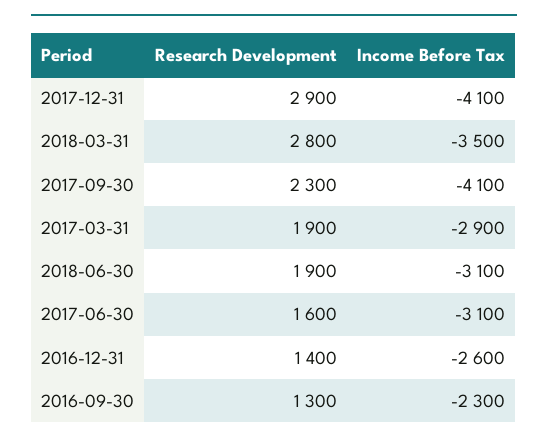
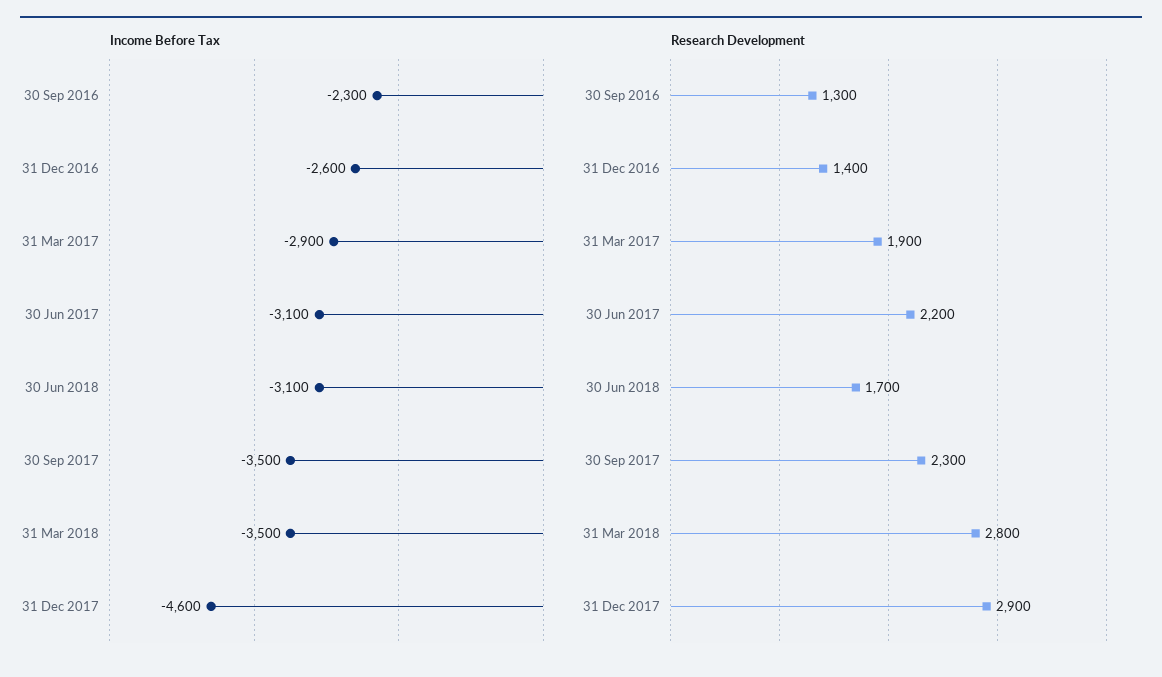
  {
    "Research Development": {
      "2017-12-31": 2900,
      "2018-03-31": 2800,
      "2017-09-30": 2300,
      "2017-03-31": 1900,
-     "2018-06-30": 1900,
+     "2018-06-30": 1700,
-     "2017-06-30": 1600,
+     "2017-06-30": 2200,
      "2016-12-31": 1400,
      "2016-09-30": 1300
    },
    "Income Before Tax": {
-     "2017-12-31": -4100,
+     "2017-12-31": -4600,
      "2018-03-31": -3500,
-     "2017-09-30": -4100,
+     "2017-09-30": -3500,
      "2017-03-31": -2900,
      "2018-06-30": -3100,
      "2017-06-30": -3100,
      "2016-12-31": -2600,
      "2016-09-30": -2300
    }
  }

